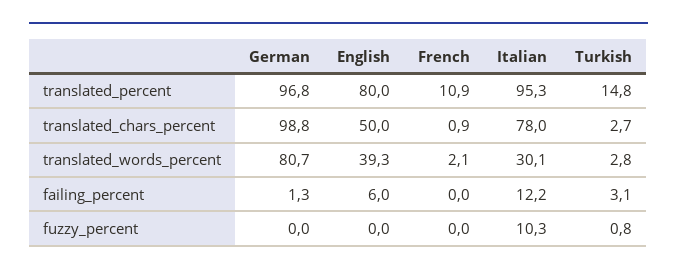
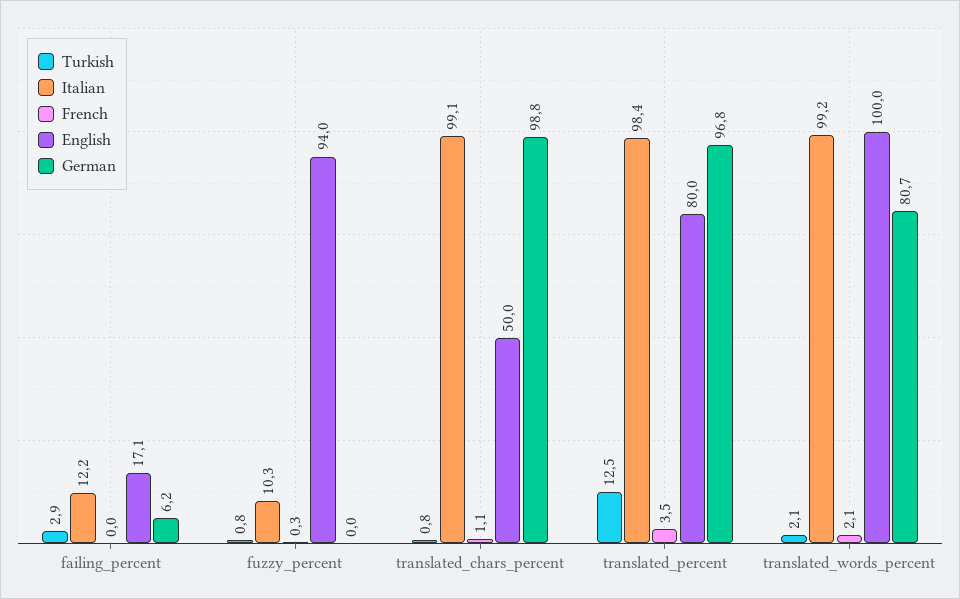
  {
    "German": {
      "translated_percent": 96.8,
      "translated_chars_percent": 98.8,
      "translated_words_percent": 80.7,
-     "failing_percent": 1.3,
+     "failing_percent": 6.2,
      "fuzzy_percent": 0
    },
    "English": {
      "translated_percent": 80,
      "translated_chars_percent": 50,
-     "translated_words_percent": 39.3,
+     "translated_words_percent": 100,
-     "failing_percent": 6,
+     "failing_percent": 17.1,
-     "fuzzy_percent": 0
+     "fuzzy_percent": 94
    },
    "French": {
-     "translated_percent": 10.9,
+     "translated_percent": 3.5,
-     "translated_chars_percent": 0.9,
+     "translated_chars_percent": 1.1,
      "translated_words_percent": 2.1,
      "failing_percent": 0,
-     "fuzzy_percent": 0
+     "fuzzy_percent": 0.3
    },
    "Italian": {
-     "translated_percent": 95.3,
+     "translated_percent": 98.4,
-     "translated_chars_percent": 78,
+     "translated_chars_percent": 99.1,
-     "translated_words_percent": 30.1,
+     "translated_words_percent": 99.2,
      "failing_percent": 12.2,
      "fuzzy_percent": 10.3
    },
    "Turkish": {
-     "translated_percent": 14.8,
+     "translated_percent": 12.5,
-     "translated_chars_percent": 2.7,
+     "translated_chars_percent": 0.8,
-     "translated_words_percent": 2.8,
+     "translated_words_percent": 2.1,
-     "failing_percent": 3.1,
+     "failing_percent": 2.9,
      "fuzzy_percent": 0.8
    }
  }

